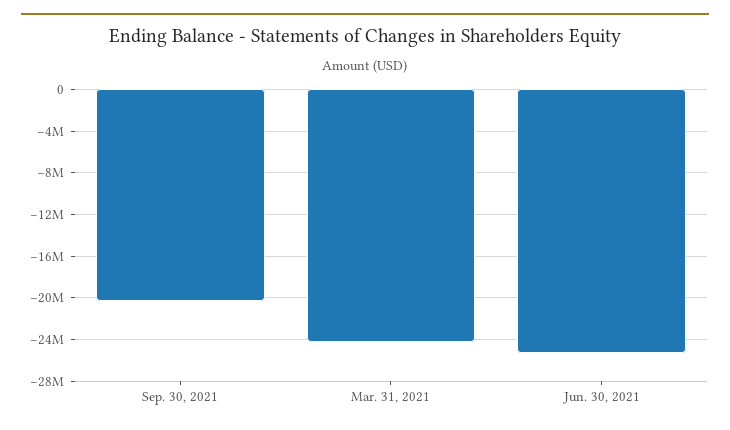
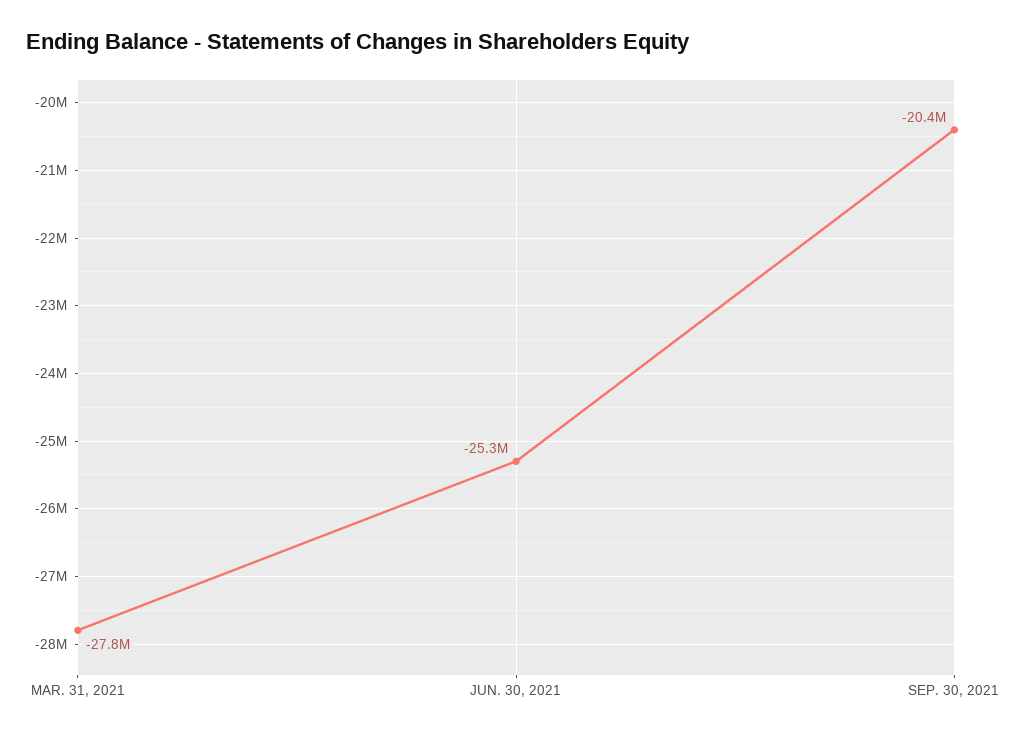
  {
    "Sep. 30, 2021": -20400000,
-   "Mar. 31, 2021": -24000000,
+   "Mar. 31, 2021": -27800000,
    "Jun. 30, 2021": -25300000
  }

